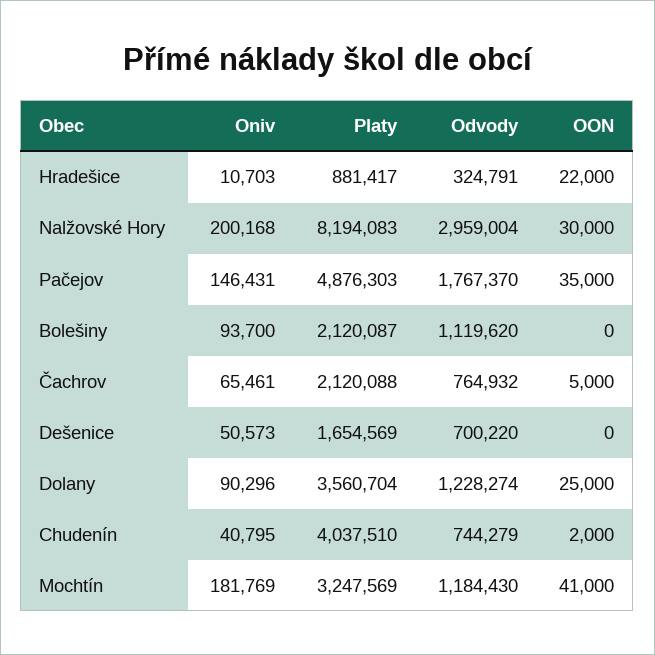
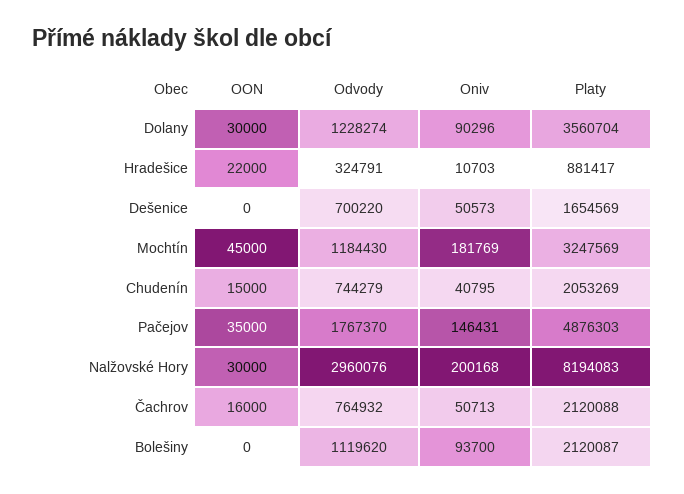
  {
    "Oniv": {
      "Hradešice": 10703,
      "Nalžovské Hory": 200168,
      "Pačejov": 146431,
      "Bolešiny": 93700,
-     "Čachrov": 65461,
+     "Čachrov": 50713,
      "Dešenice": 50573,
      "Dolany": 90296,
      "Chudenín": 40795,
      "Mochtín": 181769
    },
    "Platy": {
      "Hradešice": 881417,
      "Nalžovské Hory": 8194083,
      "Pačejov": 4876303,
      "Bolešiny": 2120087,
      "Čachrov": 2120088,
      "Dešenice": 1654569,
      "Dolany": 3560704,
-     "Chudenín": 4037510,
+     "Chudenín": 2053269,
      "Mochtín": 3247569
    },
    "Odvody": {
      "Hradešice": 324791,
-     "Nalžovské Hory": 2959004,
+     "Nalžovské Hory": 2960076,
      "Pačejov": 1767370,
      "Bolešiny": 1119620,
      "Čachrov": 764932,
      "Dešenice": 700220,
      "Dolany": 1228274,
      "Chudenín": 744279,
      "Mochtín": 1184430
    },
    "OON": {
      "Hradešice": 22000,
      "Nalžovské Hory": 30000,
      "Pačejov": 35000,
      "Bolešiny": 0,
-     "Čachrov": 5000,
+     "Čachrov": 16000,
      "Dešenice": 0,
-     "Dolany": 25000,
+     "Dolany": 30000,
-     "Chudenín": 2000,
+     "Chudenín": 15000,
-     "Mochtín": 41000
+     "Mochtín": 45000
    }
  }

